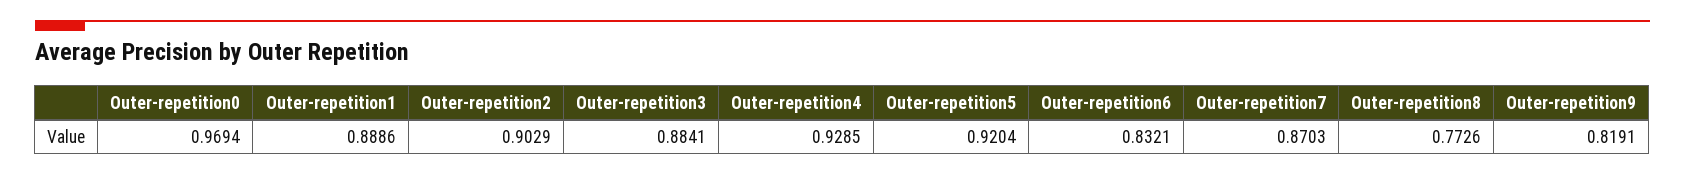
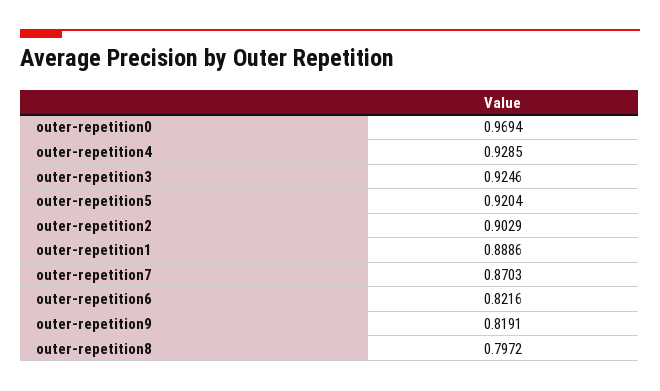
  {
    "Outer-repetition0": 0.9694,
    "Outer-repetition1": 0.8886,
    "Outer-repetition2": 0.9029,
-   "Outer-repetition3": 0.8841,
+   "Outer-repetition3": 0.9246,
    "Outer-repetition4": 0.9285,
    "Outer-repetition5": 0.9204,
-   "Outer-repetition6": 0.8321,
+   "Outer-repetition6": 0.8216,
    "Outer-repetition7": 0.8703,
-   "Outer-repetition8": 0.7726,
+   "Outer-repetition8": 0.7972,
    "Outer-repetition9": 0.8191
  }

